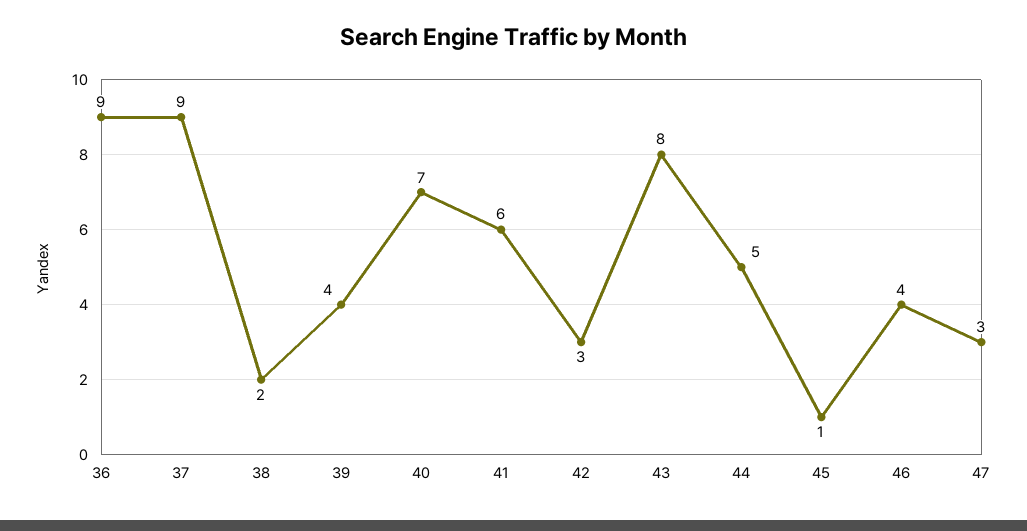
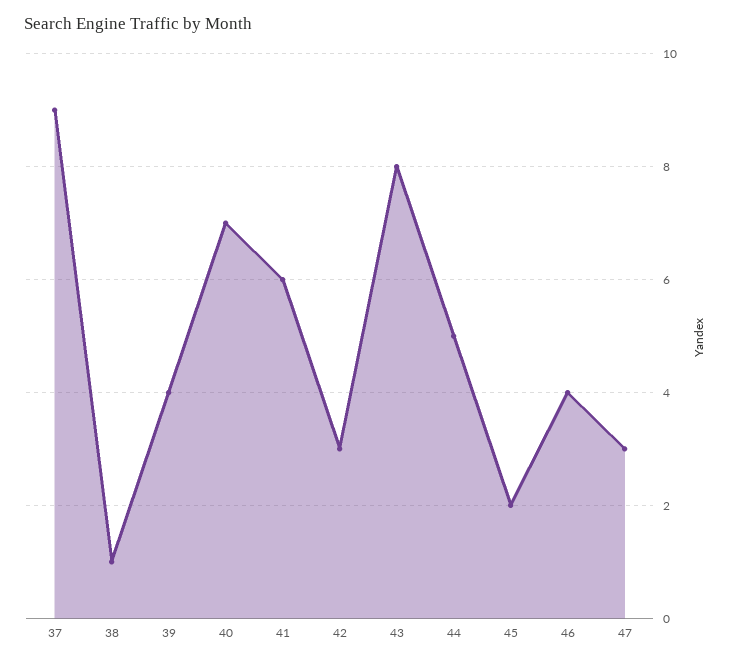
  {
-   "36": 9,
    "37": 9,
-   "38": 2,
+   "38": 1,
    "39": 4,
    "40": 7,
    "41": 6,
    "42": 3,
    "43": 8,
    "44": 5,
-   "45": 1,
+   "45": 2,
    "46": 4,
    "47": 3
  }

